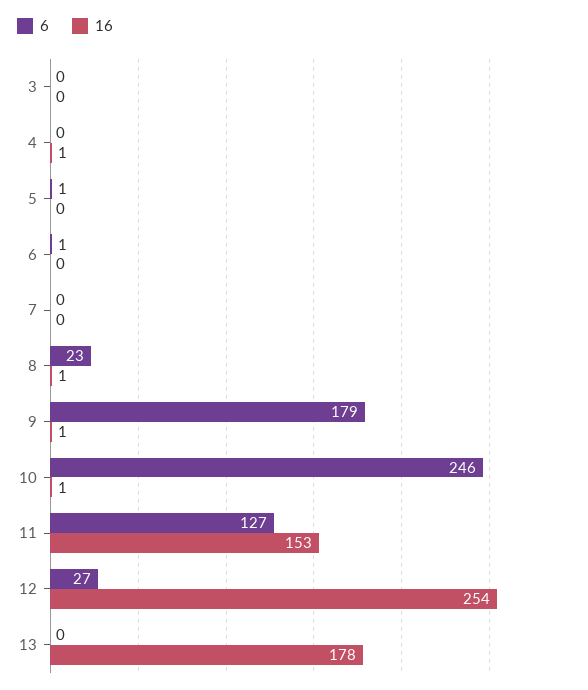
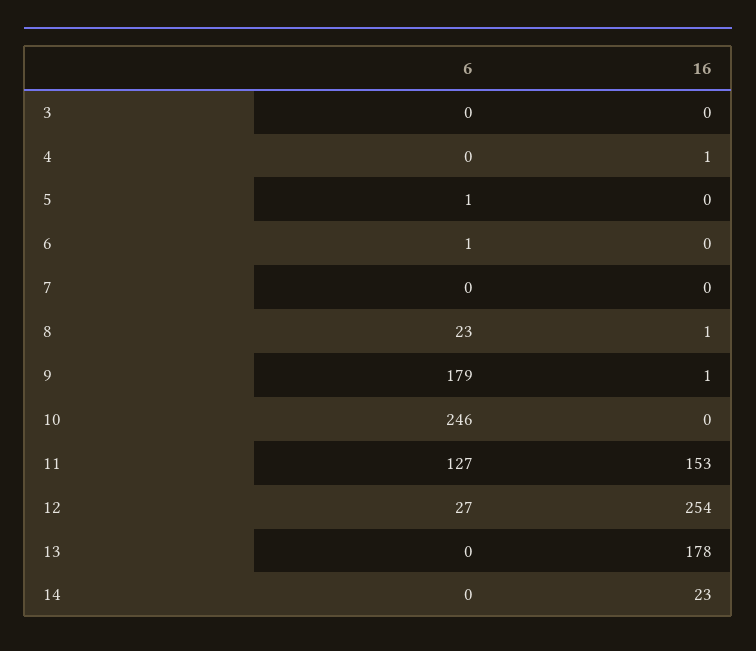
  {
    "6": {
      "3": 0,
      "4": 0,
      "5": 1,
      "6": 1,
      "7": 0,
      "8": 23,
      "9": 179,
      "10": 246,
      "11": 127,
      "12": 27,
-     "13": 0
+     "13": 0,
+     "14": 0
    },
    "16": {
      "3": 0,
      "4": 1,
      "5": 0,
      "6": 0,
      "7": 0,
      "8": 1,
      "9": 1,
-     "10": 1,
+     "10": 0,
      "11": 153,
      "12": 254,
-     "13": 178
+     "13": 178,
+     "14": 23
    }
  }

